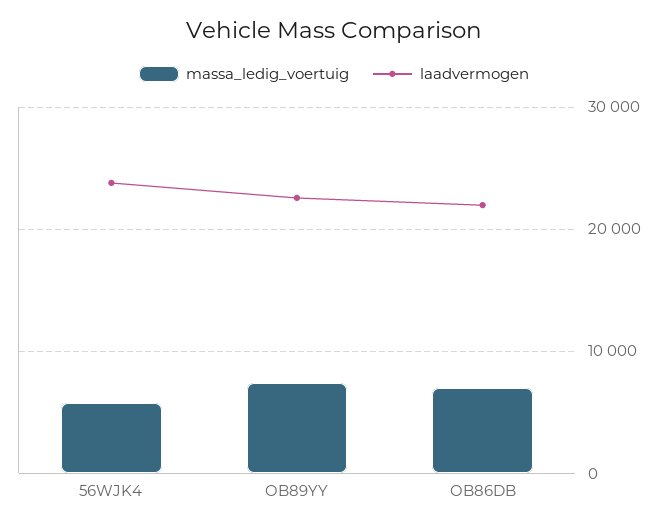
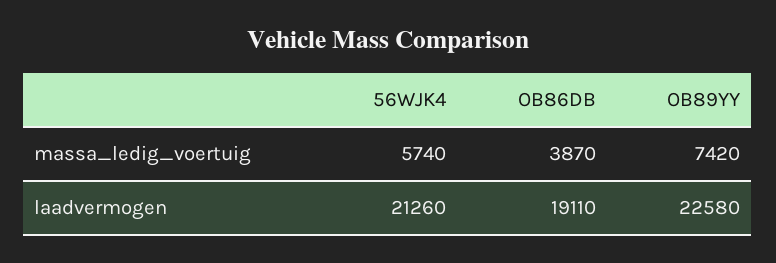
  {
    "massa_ledig_voertuig": {
      "56WJK4": 5740,
      "OB89YY": 7420,
-     "OB86DB": 7000
+     "OB86DB": 3870
    },
    "laadvermogen": {
-     "56WJK4": 24000,
+     "56WJK4": 21260,
      "OB89YY": 22580,
-     "OB86DB": 22000
+     "OB86DB": 19110
    }
  }

